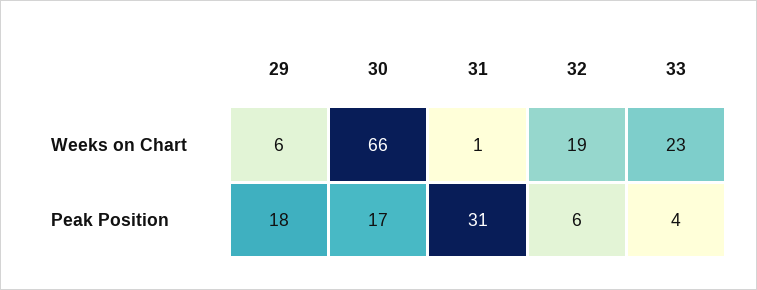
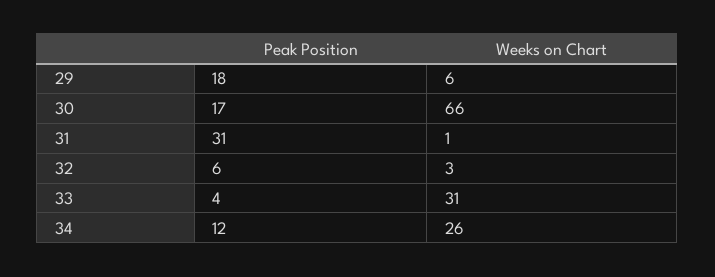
  {
    "29": {
      "Weeks on Chart": 6,
      "Peak Position": 18
    },
    "30": {
      "Weeks on Chart": 66,
      "Peak Position": 17
    },
    "31": {
      "Weeks on Chart": 1,
      "Peak Position": 31
    },
    "32": {
-     "Weeks on Chart": 19,
+     "Weeks on Chart": 3,
      "Peak Position": 6
    },
    "33": {
-     "Weeks on Chart": 23,
+     "Weeks on Chart": 31,
      "Peak Position": 4
-   }
+   },
+   "34": {
+     "Peak Position": 12,
+     "Weeks on Chart": 26
+   }
  }

